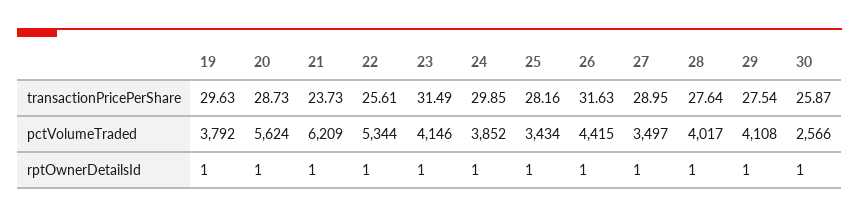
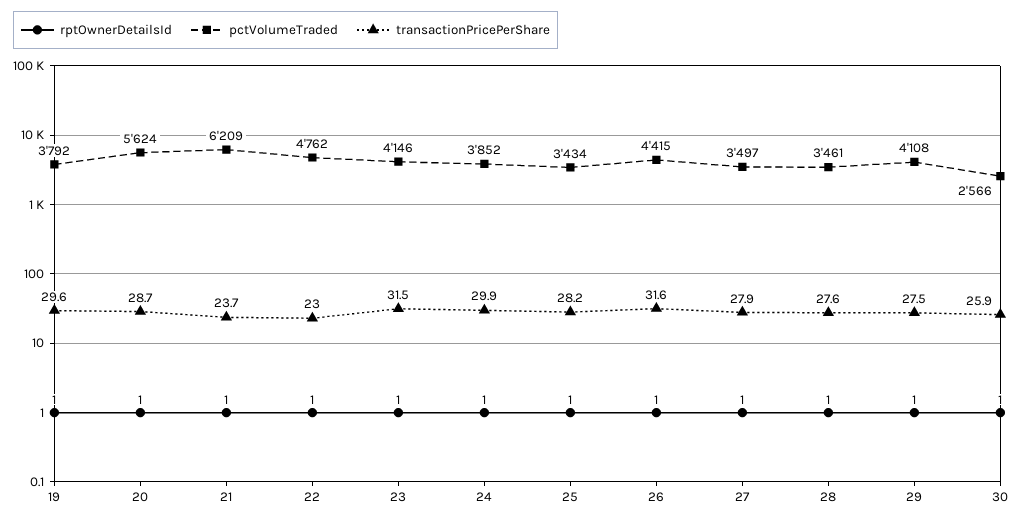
  {
    "transactionPricePerShare": {
      "19": 29.63,
      "20": 28.73,
      "21": 23.73,
-     "22": 25.61,
+     "22": 23,
      "23": 31.49,
      "24": 29.85,
      "25": 28.16,
      "26": 31.63,
-     "27": 28.95,
+     "27": 27.9,
      "28": 27.64,
      "29": 27.54,
      "30": 25.87
    },
    "pctVolumeTraded": {
      "19": 3792,
      "20": 5624,
      "21": 6209,
-     "22": 5344,
+     "22": 4762,
      "23": 4146,
      "24": 3852,
      "25": 3434,
      "26": 4415,
      "27": 3497,
-     "28": 4017,
+     "28": 3461,
      "29": 4108,
      "30": 2566
    },
    "rptOwnerDetailsId": {
      "19": 1,
      "20": 1,
      "21": 1,
      "22": 1,
      "23": 1,
      "24": 1,
      "25": 1,
      "26": 1,
      "27": 1,
      "28": 1,
      "29": 1,
      "30": 1
    }
  }

